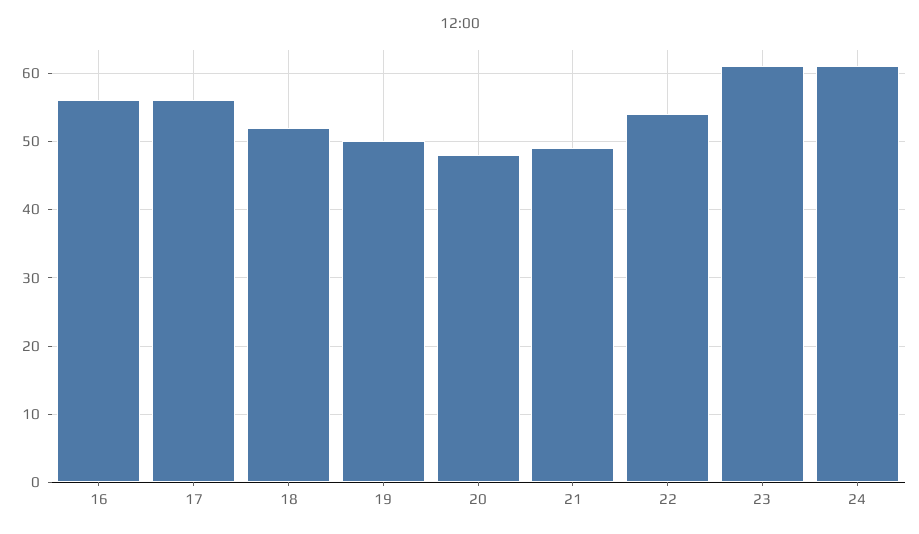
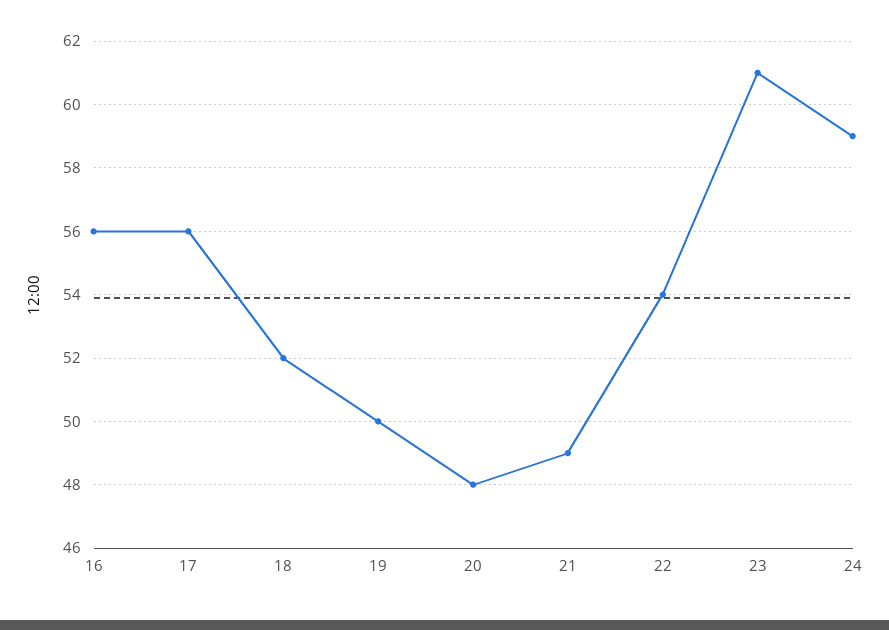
  {
    "16": 56,
    "17": 56,
    "18": 52,
    "19": 50,
    "20": 48,
    "21": 49,
    "22": 54,
    "23": 61,
-   "24": 61
+   "24": 59
  }

